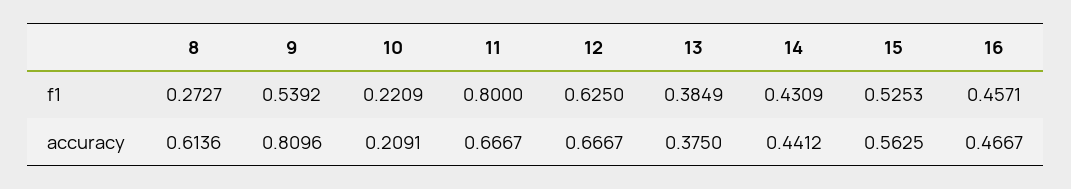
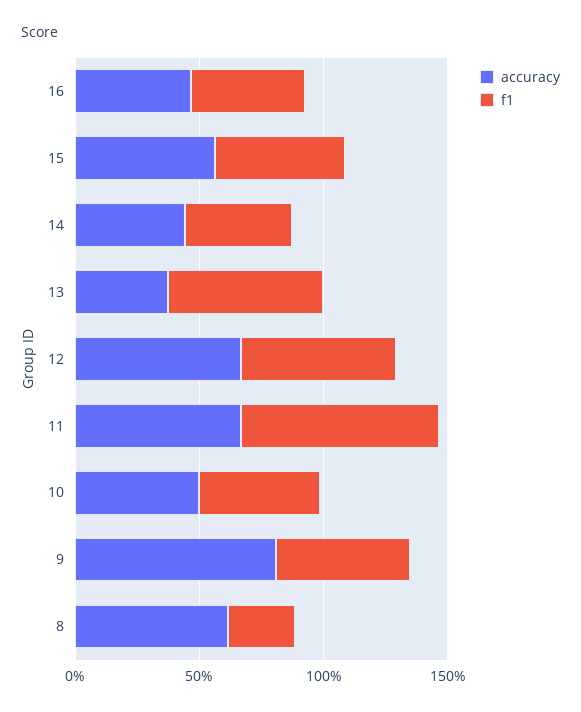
  {
    "f1": {
      "8": 0.2727,
      "9": 0.5392,
-     "10": 0.2209,
+     "10": 0.5,
      "11": 0.8,
      "12": 0.625,
-     "13": 0.3849,
+     "13": 0.6,
      "14": 0.4309,
      "15": 0.5253,
      "16": 0.4571
    },
    "accuracy": {
      "8": 0.6136,
      "9": 0.8096,
-     "10": 0.2091,
+     "10": 0.5,
      "11": 0.6667,
      "12": 0.6667,
      "13": 0.375,
      "14": 0.4412,
      "15": 0.5625,
      "16": 0.4667
    }
  }

